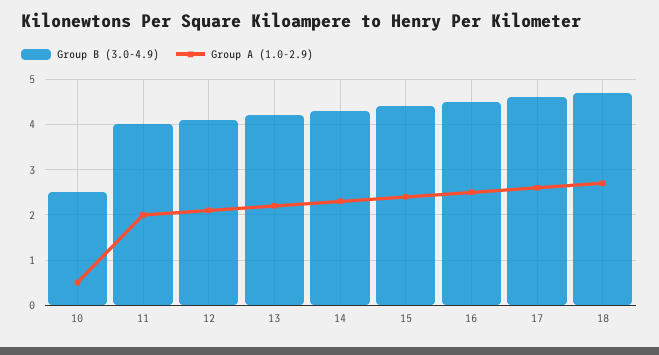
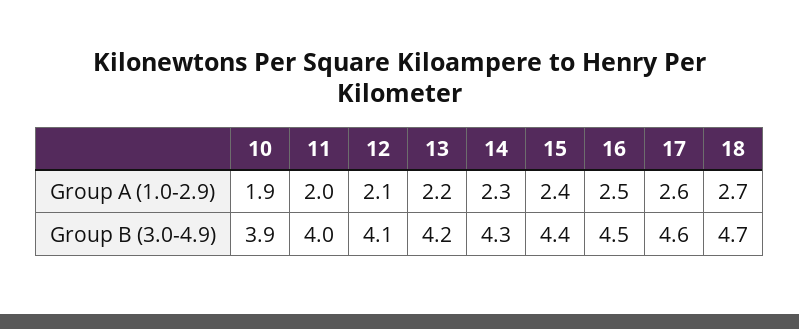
  {
    "Group B (3.0-4.9)": {
-     "10": 2.5,
+     "10": 3.9,
      "11": 4,
      "12": 4.1,
      "13": 4.2,
      "14": 4.3,
      "15": 4.4,
      "16": 4.5,
      "17": 4.6,
      "18": 4.7
    },
    "Group A (1.0-2.9)": {
-     "10": 0.5,
+     "10": 1.9,
      "11": 2,
      "12": 2.1,
      "13": 2.2,
      "14": 2.3,
      "15": 2.4,
      "16": 2.5,
      "17": 2.6,
      "18": 2.7
    }
  }

